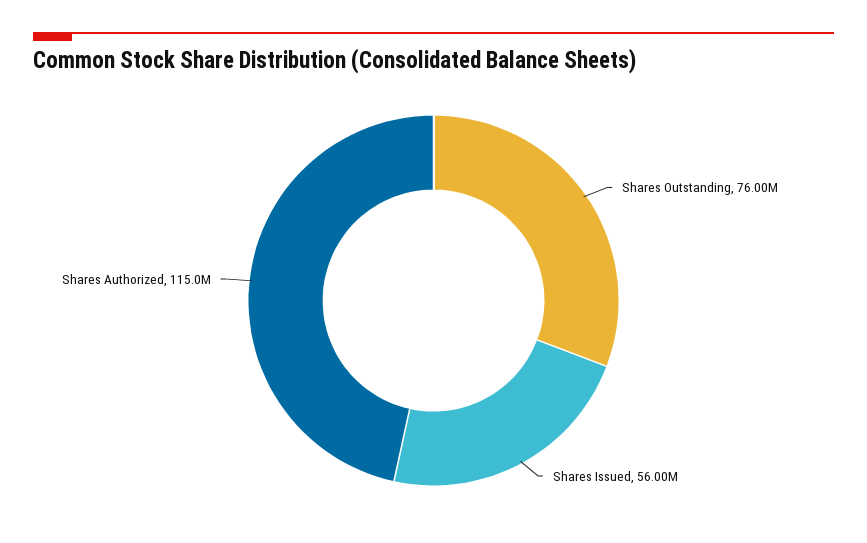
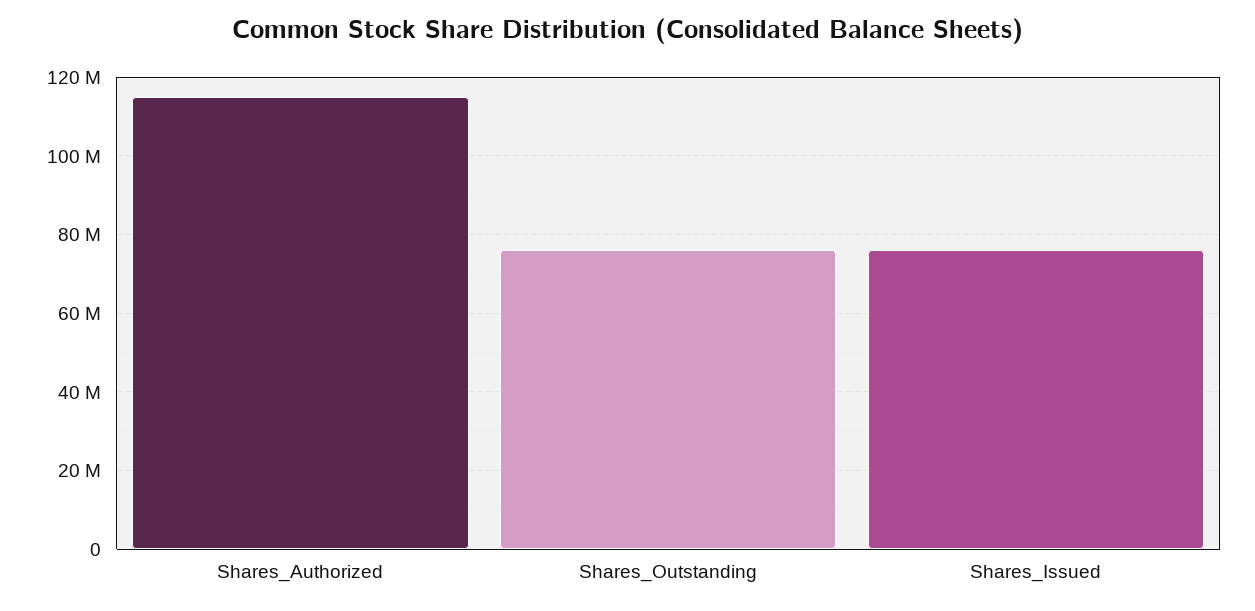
  {
    "Shares Outstanding": 76000000,
-   "Shares Issued": 56000000,
+   "Shares Issued": 76000000,
    "Shares Authorized": 115000000
  }

